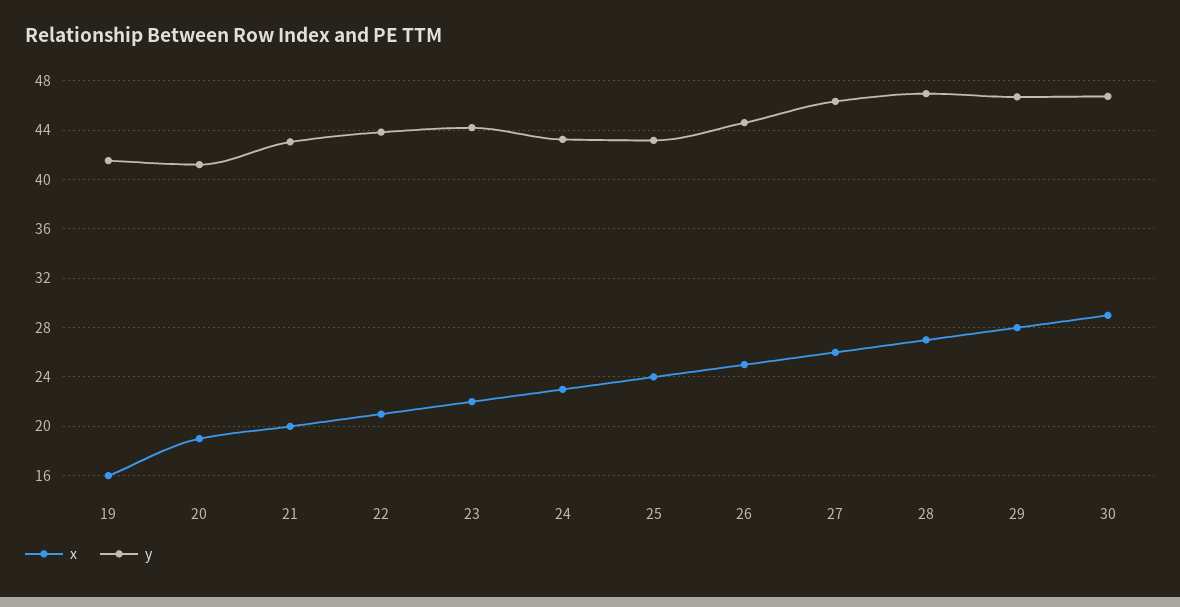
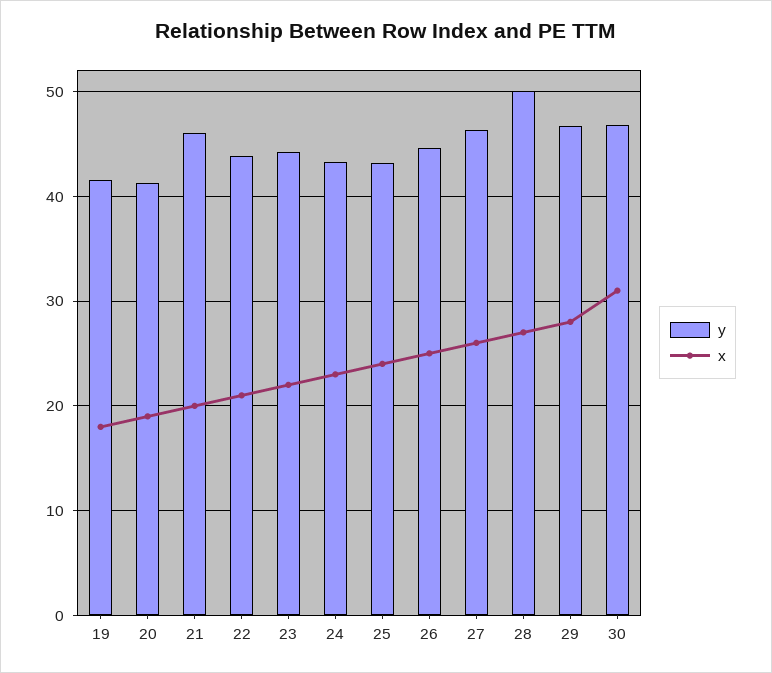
  {
    "x": {
-     "19": 16,
+     "19": 18,
      "20": 19,
      "21": 20,
      "22": 21,
      "23": 22,
      "24": 23,
      "25": 24,
      "26": 25,
      "27": 26,
      "28": 27,
      "29": 28,
-     "30": 29
+     "30": 31
    },
    "y": {
      "19": 41.5,
      "20": 41,
-     "21": 43,
+     "21": 46,
      "22": 44,
      "23": 44,
      "24": 43.5,
      "25": 43,
      "26": 44.5,
      "27": 46.5,
-     "28": 47,
+     "28": 50,
      "29": 46.5,
      "30": 47
    }
  }

